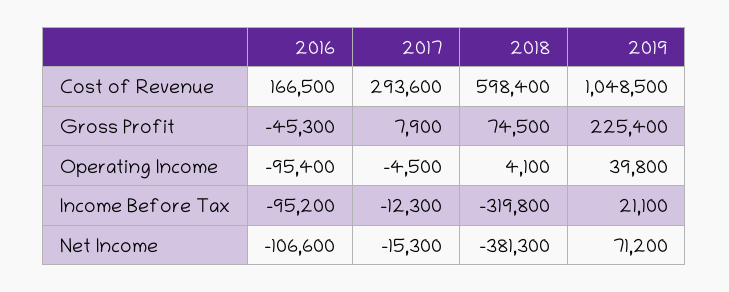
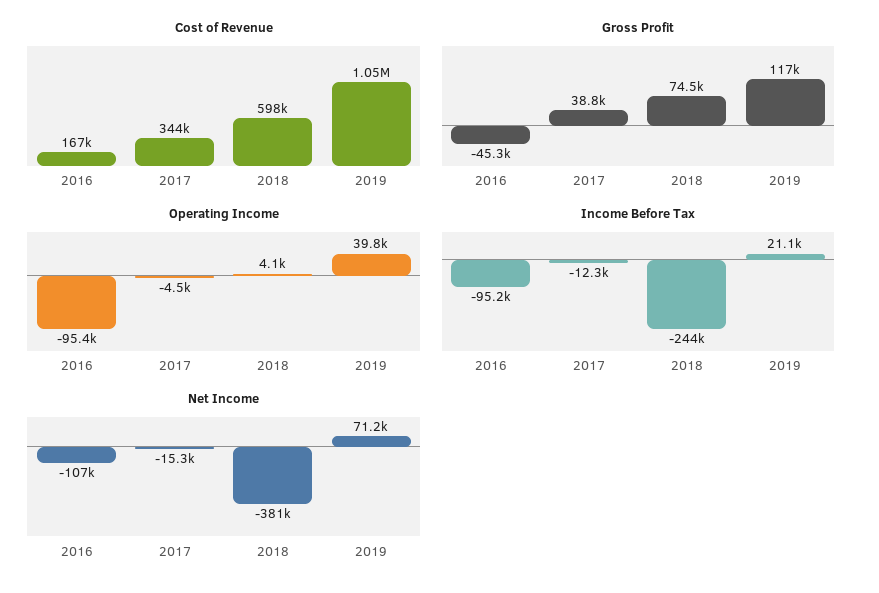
  {
    "Cost of Revenue": {
      "2016": 166500,
-     "2017": 293600,
+     "2017": 344000,
      "2018": 598400,
      "2019": 1048500
    },
    "Gross Profit": {
      "2016": -45300,
-     "2017": 7900,
+     "2017": 38800,
      "2018": 74500,
-     "2019": 225400
+     "2019": 117000
    },
    "Operating Income": {
      "2016": -95400,
      "2017": -4500,
      "2018": 4100,
      "2019": 39800
    },
    "Income Before Tax": {
      "2016": -95200,
      "2017": -12300,
-     "2018": -319800,
+     "2018": -244000,
      "2019": 21100
    },
    "Net Income": {
      "2016": -106600,
      "2017": -15300,
      "2018": -381300,
      "2019": 71200
    }
  }

